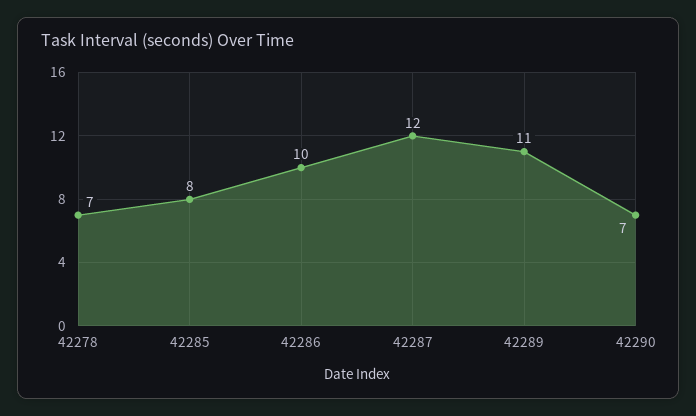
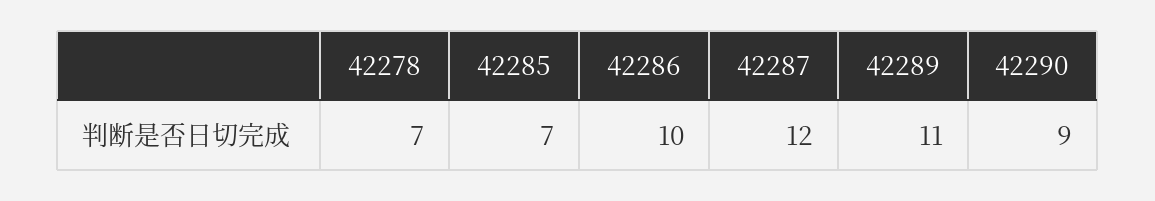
  {
    "42278": 7,
-   "42285": 8,
+   "42285": 7,
    "42286": 10,
    "42287": 12,
    "42289": 11,
-   "42290": 7
+   "42290": 9
  }

